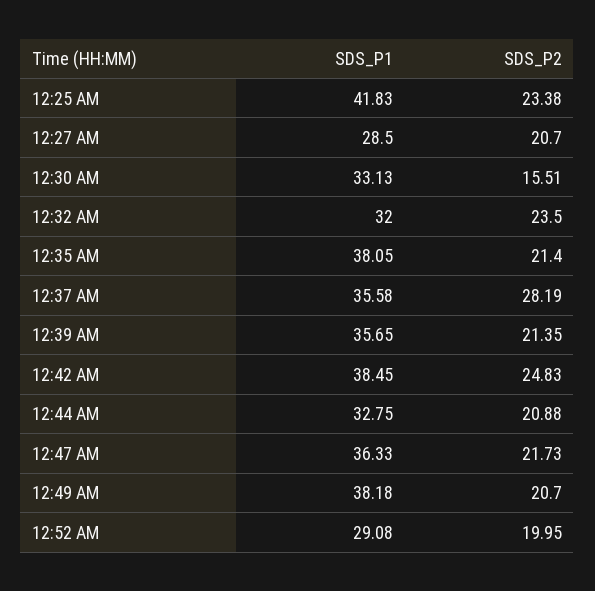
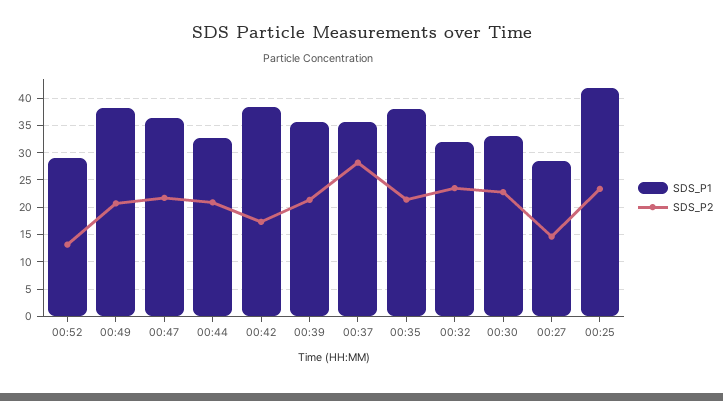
  {
    "SDS_P1": {
      "12:25 AM": 41.83,
      "12:27 AM": 28.5,
      "12:30 AM": 33.13,
      "12:32 AM": 32,
      "12:35 AM": 38.05,
      "12:37 AM": 35.58,
      "12:39 AM": 35.65,
      "12:42 AM": 38.45,
      "12:44 AM": 32.75,
      "12:47 AM": 36.33,
      "12:49 AM": 38.18,
      "12:52 AM": 29.08
    },
    "SDS_P2": {
      "12:25 AM": 23.38,
-     "12:27 AM": 20.7,
+     "12:27 AM": 15,
-     "12:30 AM": 15.51,
+     "12:30 AM": 22.5,
      "12:32 AM": 23.5,
      "12:35 AM": 21.4,
      "12:37 AM": 28.19,
      "12:39 AM": 21.35,
-     "12:42 AM": 24.83,
+     "12:42 AM": 17.5,
      "12:44 AM": 20.88,
      "12:47 AM": 21.73,
      "12:49 AM": 20.7,
-     "12:52 AM": 19.95
+     "12:52 AM": 12.5
    }
  }

